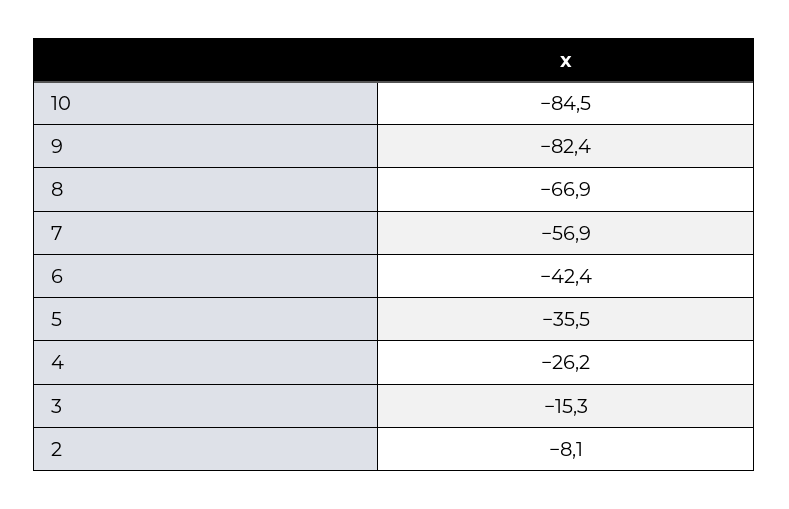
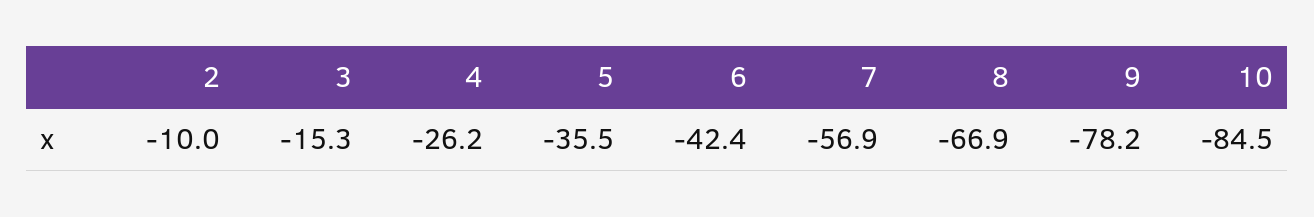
  {
    "10": -84.5,
-   "9": -82.4,
+   "9": -78.2,
    "8": -66.9,
    "7": -56.9,
    "6": -42.4,
    "5": -35.5,
    "4": -26.2,
    "3": -15.3,
-   "2": -8.1
+   "2": -10
  }

